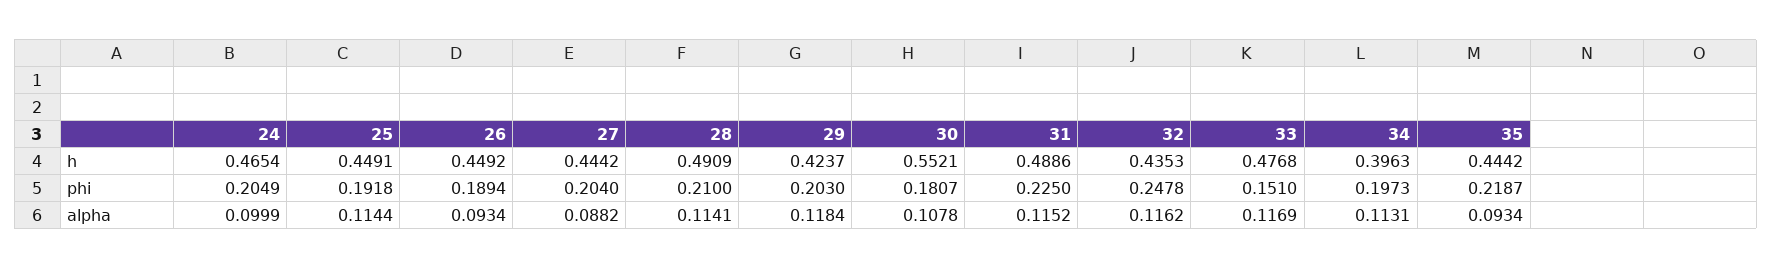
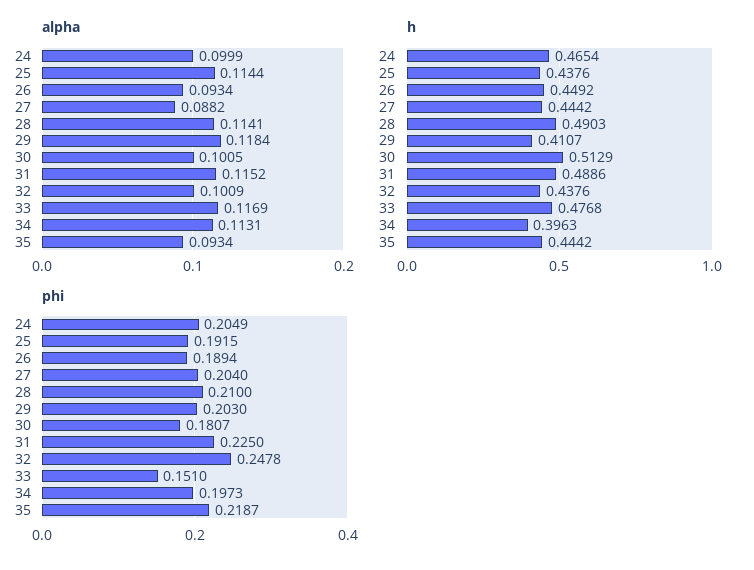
  {
    "h": {
      "24": 0.4654,
-     "25": 0.4491,
+     "25": 0.4376,
      "26": 0.4492,
      "27": 0.4442,
-     "28": 0.4909,
+     "28": 0.4903,
-     "29": 0.4237,
+     "29": 0.4107,
-     "30": 0.5521,
+     "30": 0.5129,
      "31": 0.4886,
-     "32": 0.4353,
+     "32": 0.4376,
      "33": 0.4768,
      "34": 0.3963,
      "35": 0.4442
    },
    "phi": {
      "24": 0.2049,
-     "25": 0.1918,
+     "25": 0.1915,
      "26": 0.1894,
      "27": 0.204,
      "28": 0.21,
      "29": 0.203,
      "30": 0.1807,
      "31": 0.225,
      "32": 0.2478,
      "33": 0.151,
      "34": 0.1973,
      "35": 0.2187
    },
    "alpha": {
      "24": 0.0999,
      "25": 0.1144,
      "26": 0.0934,
      "27": 0.0882,
      "28": 0.1141,
      "29": 0.1184,
-     "30": 0.1078,
+     "30": 0.1005,
      "31": 0.1152,
-     "32": 0.1162,
+     "32": 0.1009,
      "33": 0.1169,
      "34": 0.1131,
      "35": 0.0934
    }
  }

